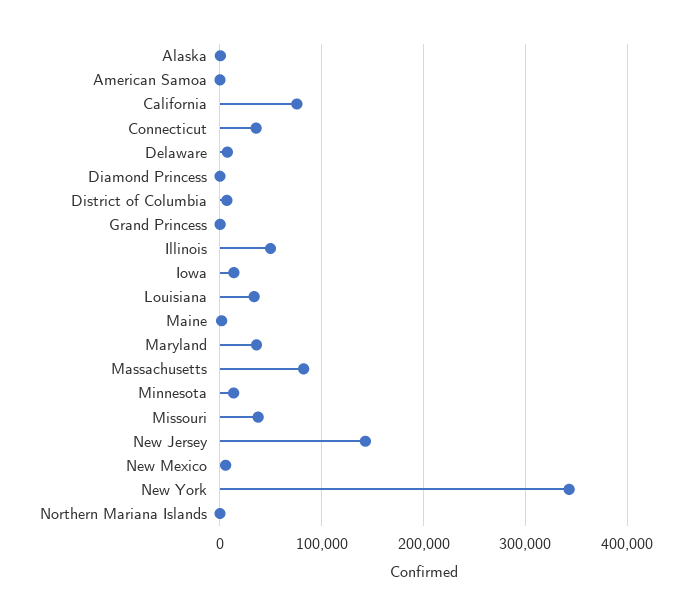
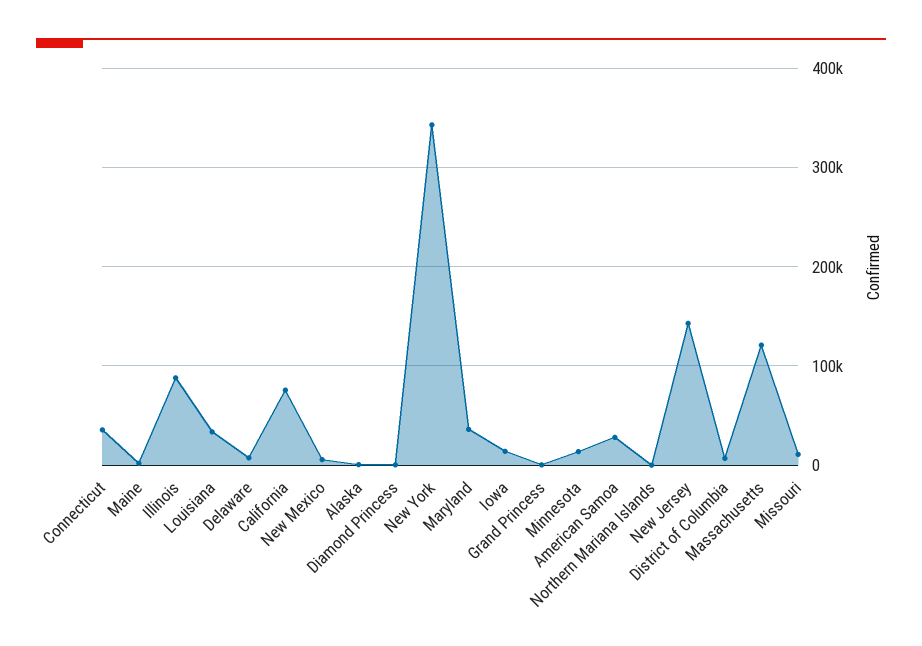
  {
    "Alaska": 0,
-   "American Samoa": 0,
+   "American Samoa": 30000,
    "California": 80000,
    "Connecticut": 40000,
    "Delaware": 10000,
    "Diamond Princess": 0,
    "District of Columbia": 10000,
    "Grand Princess": 0,
-   "Illinois": 50000,
+   "Illinois": 90000,
    "Iowa": 10000,
    "Louisiana": 30000,
    "Maine": 0,
    "Maryland": 40000,
-   "Massachusetts": 80000,
+   "Massachusetts": 120000,
    "Minnesota": 10000,
-   "Missouri": 40000,
+   "Missouri": 10000,
    "New Jersey": 140000,
    "New Mexico": 10000,
    "New York": 340000,
    "Northern Mariana Islands": 0
  }

